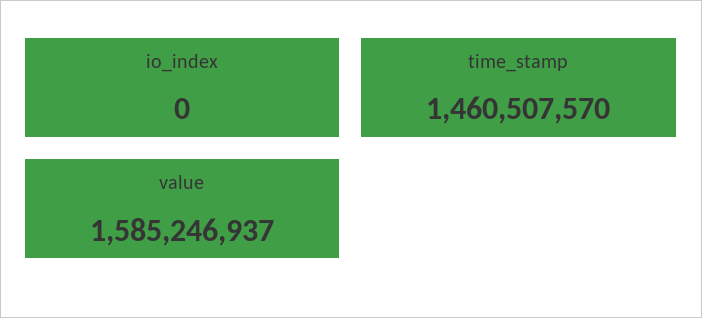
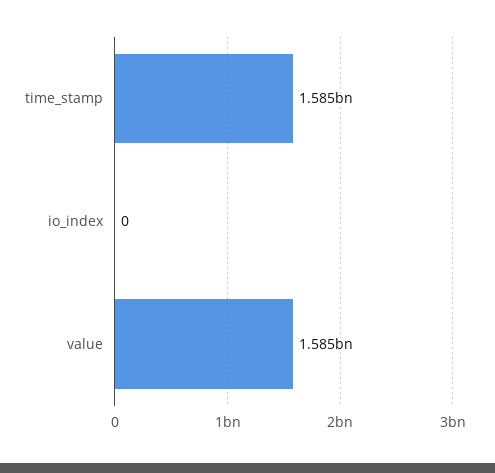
  {
    "io_index": 0,
-   "time_stamp": 1460507570,
+   "time_stamp": 1585000000,
    "value": 1585246937
  }

